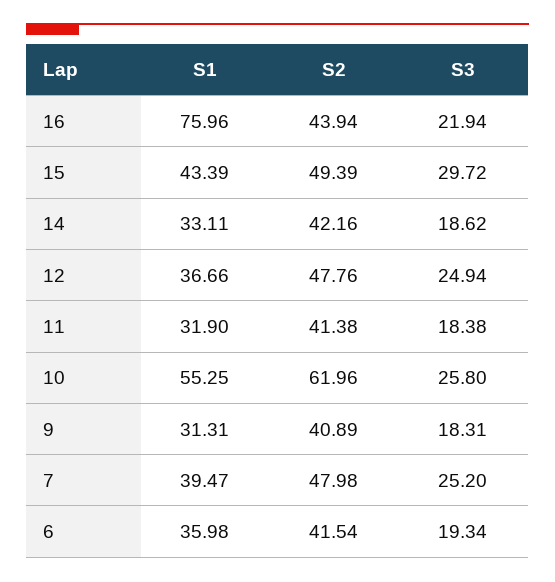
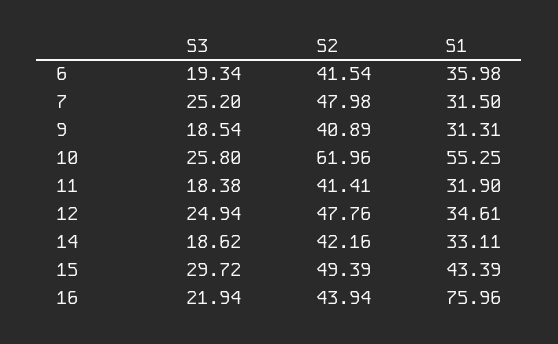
  {
    "S1": {
      "16": 75.96,
      "15": 43.39,
      "14": 33.11,
-     "12": 36.66,
+     "12": 34.61,
      "11": 31.9,
      "10": 55.25,
      "9": 31.31,
-     "7": 39.47,
+     "7": 31.5,
      "6": 35.98
    },
    "S2": {
      "16": 43.94,
      "15": 49.39,
      "14": 42.16,
      "12": 47.76,
-     "11": 41.38,
+     "11": 41.41,
      "10": 61.96,
      "9": 40.89,
      "7": 47.98,
      "6": 41.54
    },
    "S3": {
      "16": 21.94,
      "15": 29.72,
      "14": 18.62,
      "12": 24.94,
      "11": 18.38,
      "10": 25.8,
-     "9": 18.31,
+     "9": 18.54,
      "7": 25.2,
      "6": 19.34
    }
  }

